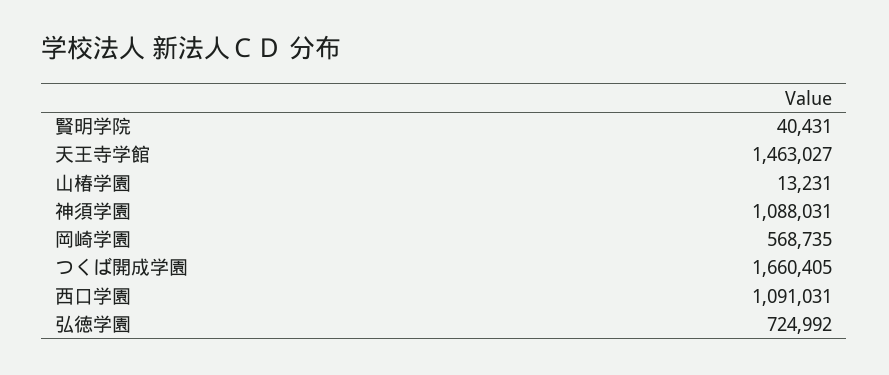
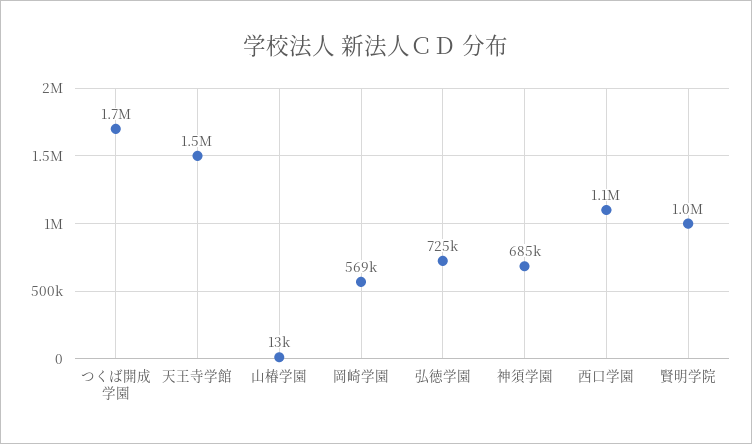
  {
-   "賢明学院": 40431,
+   "賢明学院": 1000000,
    "天王寺学館": 1463027,
    "山椿学園": 13231,
-   "神須学園": 1088031,
+   "神須学園": 685000,
    "岡崎学園": 568735,
    "つくば開成学園": 1660405,
    "西口学園": 1091031,
    "弘徳学園": 724992
  }

